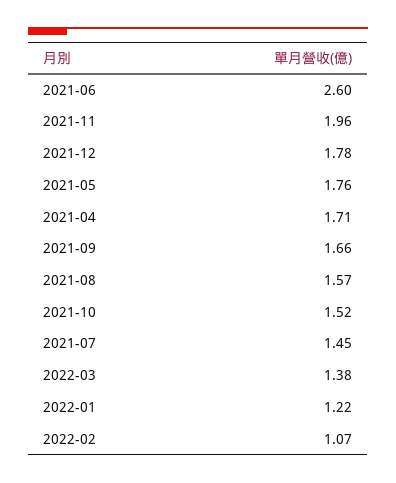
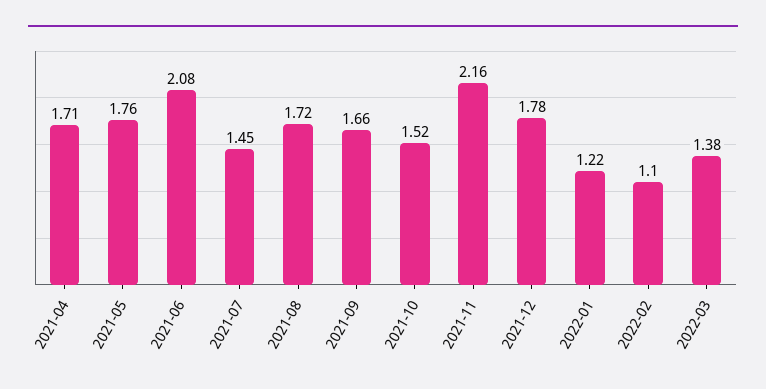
  {
-   "2021-06": 2.6,
+   "2021-06": 2.08,
-   "2021-11": 1.96,
+   "2021-11": 2.16,
    "2021-12": 1.78,
    "2021-05": 1.76,
    "2021-04": 1.71,
    "2021-09": 1.66,
-   "2021-08": 1.57,
+   "2021-08": 1.72,
    "2021-10": 1.52,
    "2021-07": 1.45,
    "2022-03": 1.38,
    "2022-01": 1.22,
-   "2022-02": 1.07
+   "2022-02": 1.1
  }

